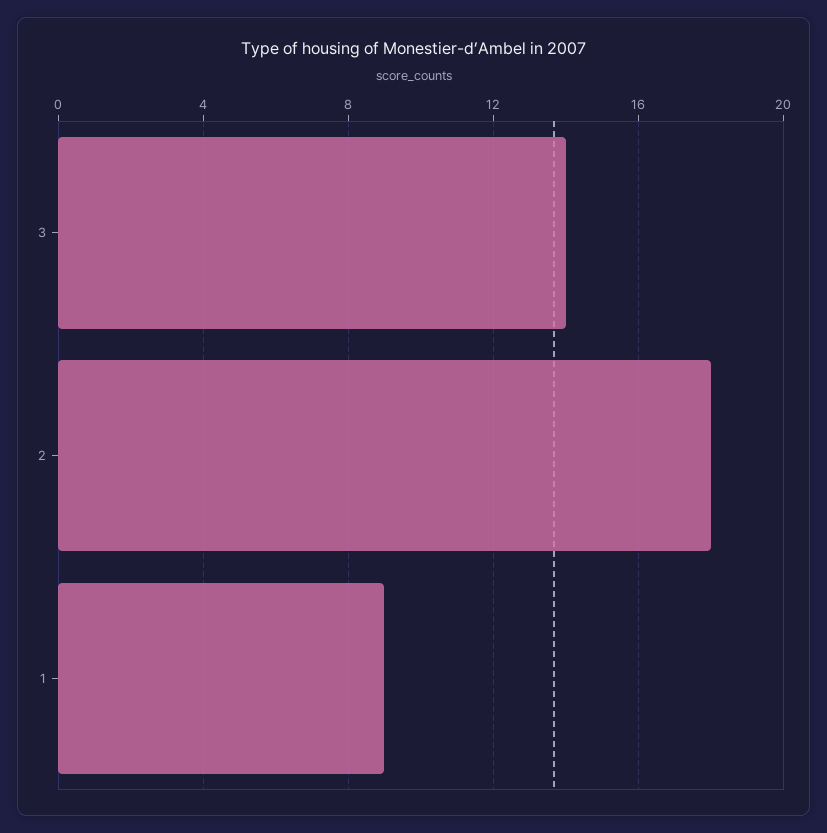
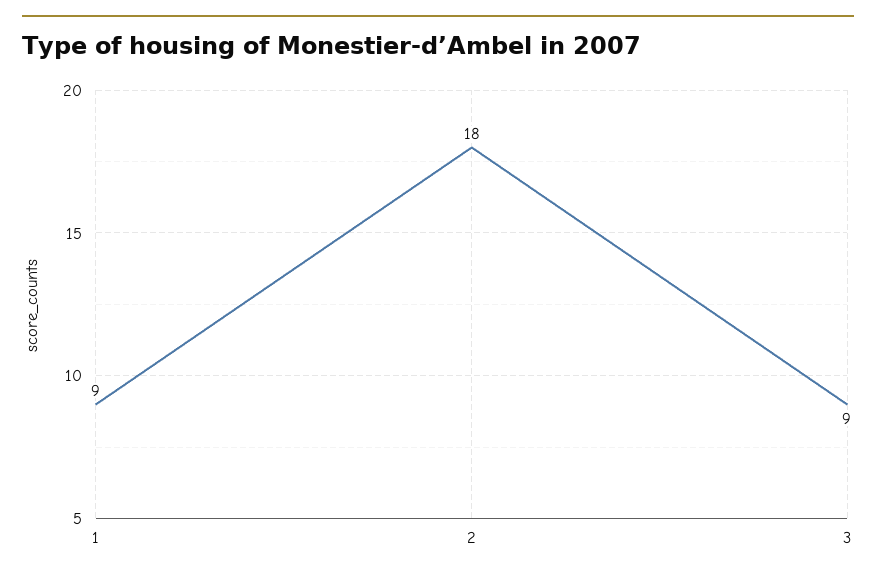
  {
-   "3": 14,
+   "3": 9,
    "2": 18,
    "1": 9
  }

